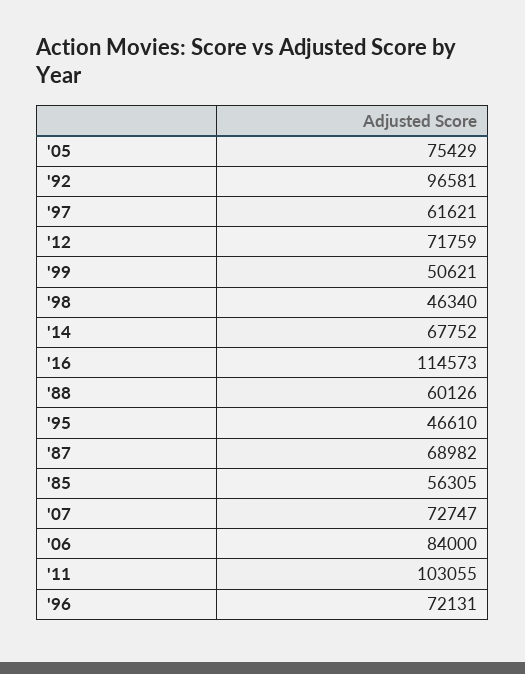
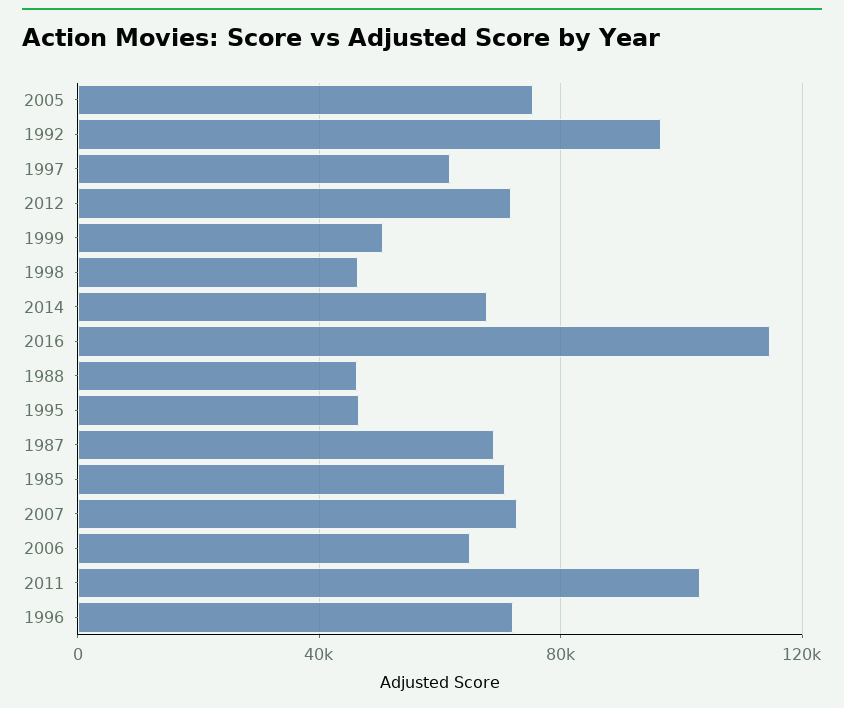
  {
    "'05": 75429,
    "'92": 96581,
    "'97": 61621,
    "'12": 71759,
    "'99": 50621,
    "'98": 46340,
    "'14": 67752,
    "'16": 114573,
-   "'88": 60126,
+   "'88": 45000,
    "'95": 46610,
    "'87": 68982,
-   "'85": 56305,
+   "'85": 70000,
    "'07": 72747,
-   "'06": 84000,
+   "'06": 65000,
    "'11": 103055,
    "'96": 72131
  }

